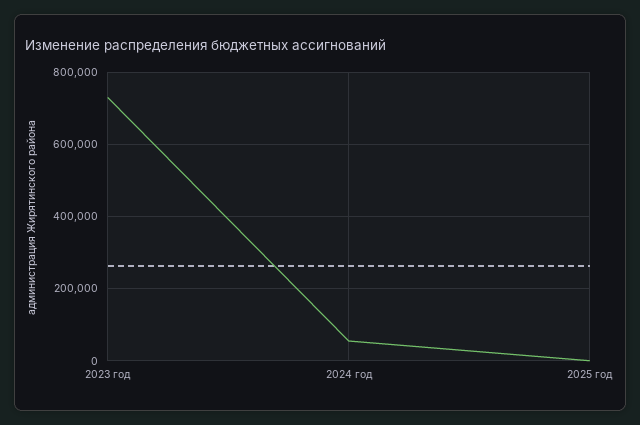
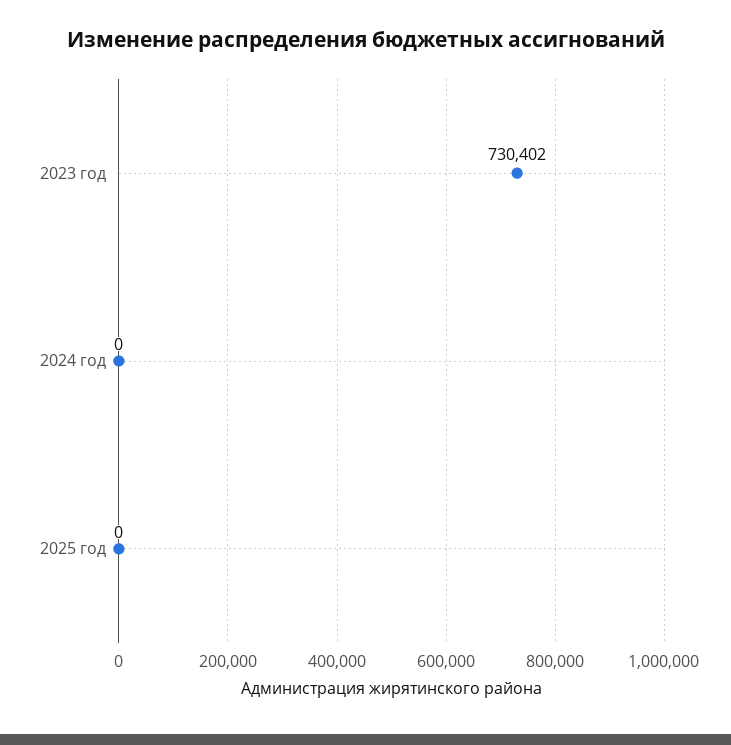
  {
    "2023 год": 730402,
-   "2024 год": 60000,
+   "2024 год": 0,
    "2025 год": 0
  }

